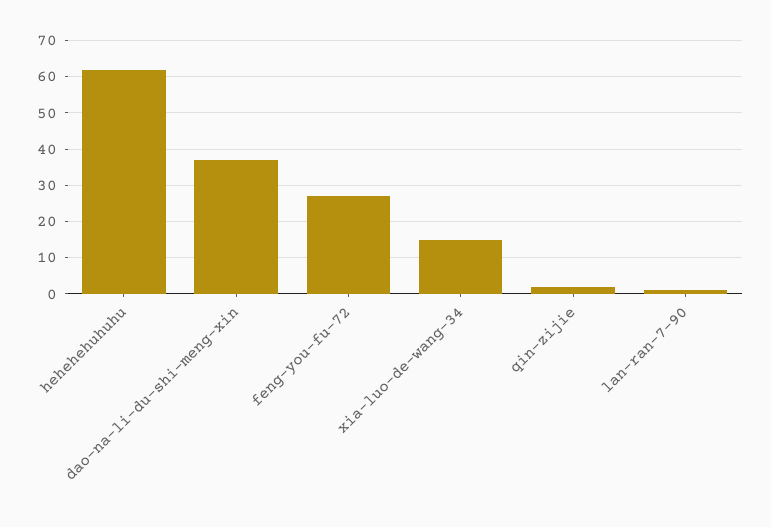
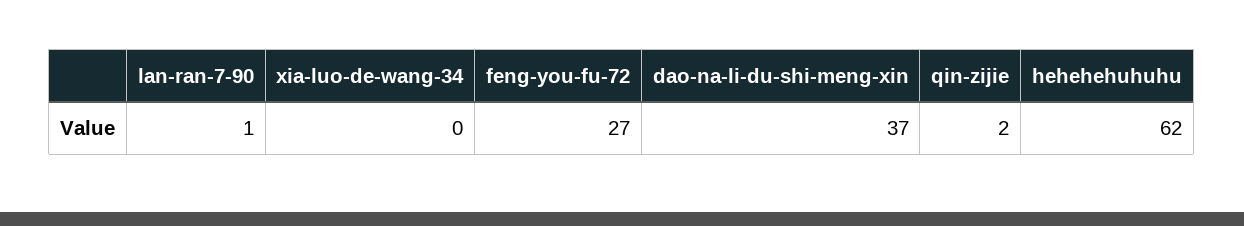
  {
    "hehehehuhuhu": 62,
    "dao-na-li-du-shi-meng-xin": 37,
    "feng-you-fu-72": 27,
-   "xia-luo-de-wang-34": 15,
+   "xia-luo-de-wang-34": 0,
    "qin-zijie": 2,
    "lan-ran-7-90": 1
  }

